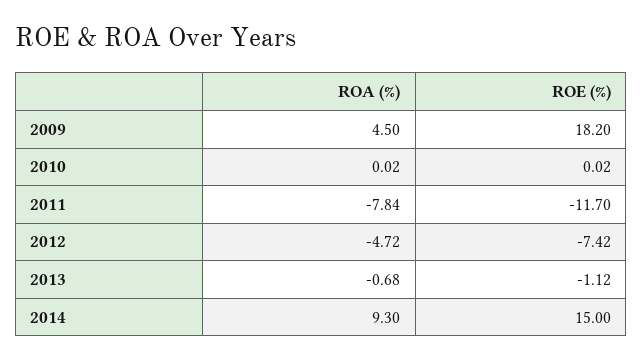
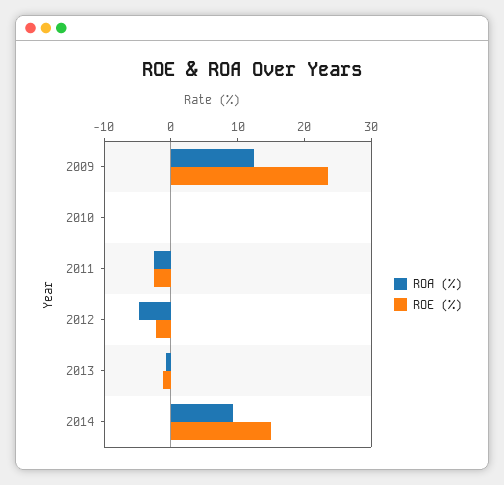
  {
    "ROA (%)": {
-     "2009": 4.5,
+     "2009": 12,
      "2010": 0.02,
-     "2011": -7.84,
+     "2011": -2,
      "2012": -4.72,
      "2013": -0.68,
      "2014": 9.3
    },
    "ROE (%)": {
-     "2009": 18.2,
+     "2009": 24,
      "2010": 0.02,
-     "2011": -11.7,
+     "2011": -2,
-     "2012": -7.42,
+     "2012": -2,
      "2013": -1.12,
      "2014": 15
    }
  }

